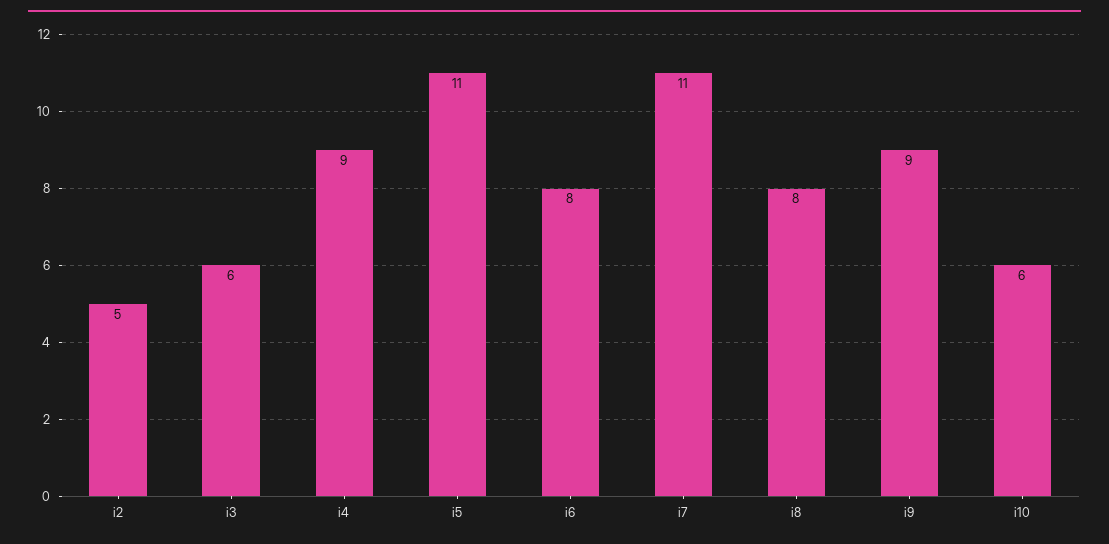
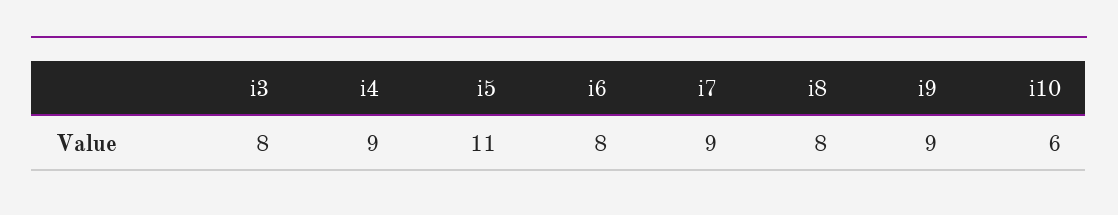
  {
-   "i2": 5,
-   "i3": 6,
+   "i3": 8,
    "i4": 9,
    "i5": 11,
    "i6": 8,
-   "i7": 11,
+   "i7": 9,
    "i8": 8,
    "i9": 9,
    "i10": 6
  }

